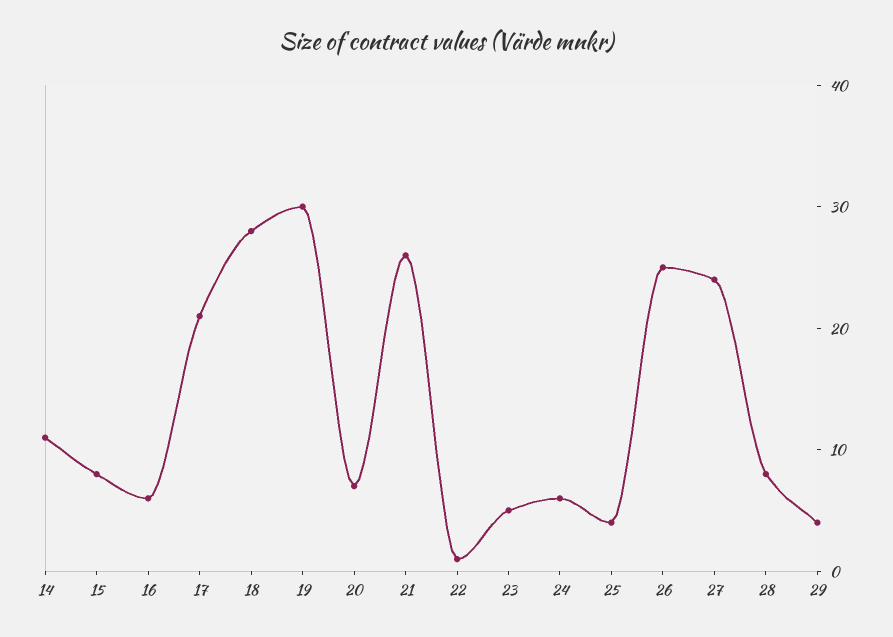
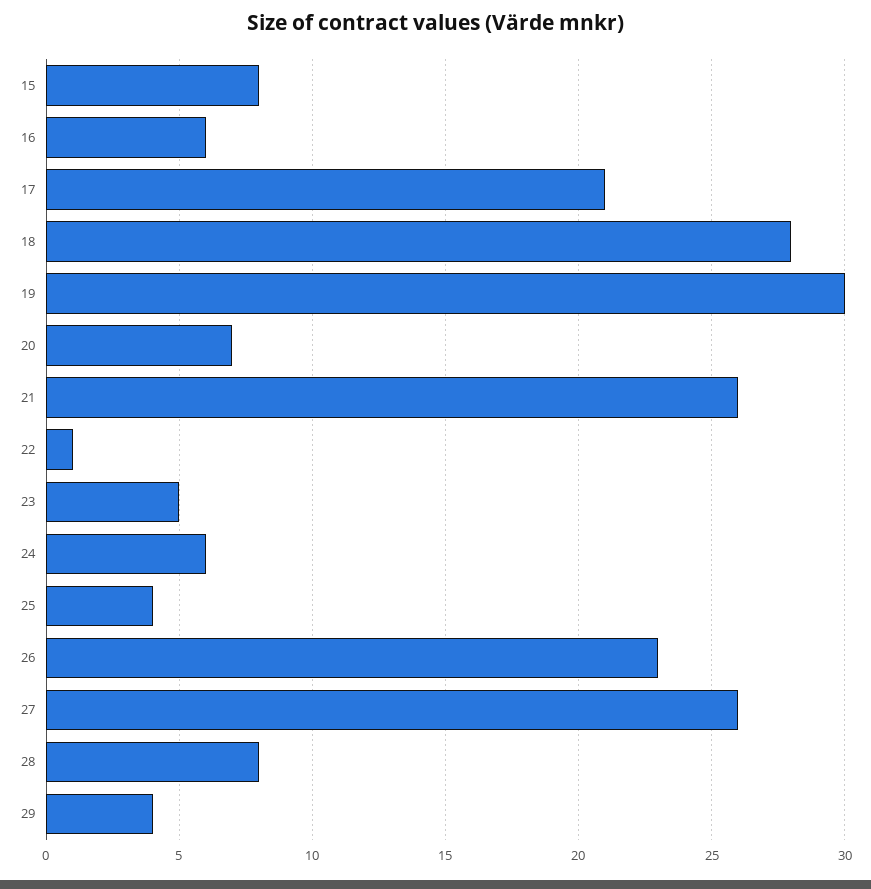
  {
-   "14": 11,
    "15": 8,
    "16": 6,
    "17": 21,
    "18": 28,
    "19": 30,
    "20": 7,
    "21": 26,
    "22": 1,
    "23": 5,
    "24": 6,
    "25": 4,
-   "26": 25,
+   "26": 23,
-   "27": 24,
+   "27": 26,
    "28": 8,
    "29": 4
  }

